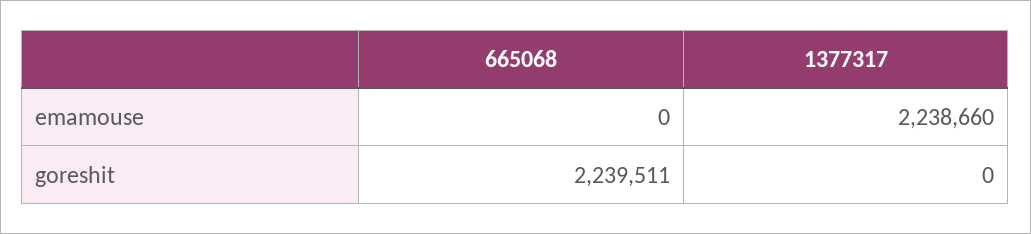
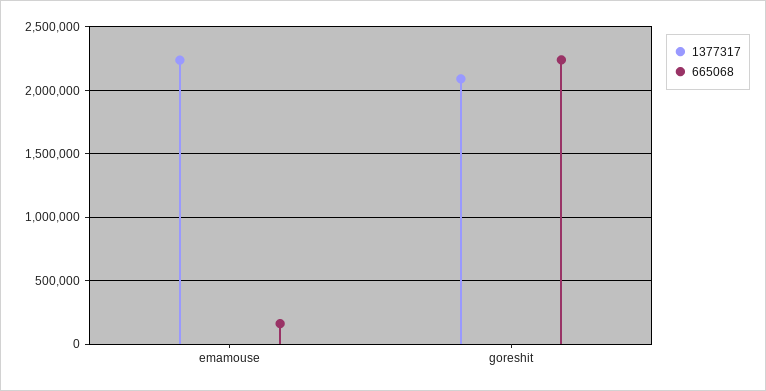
  {
    "665068": {
-     "emamouse": 0,
+     "emamouse": 150000,
      "goreshit": 2239511
    },
    "1377317": {
      "emamouse": 2238660,
-     "goreshit": 0
+     "goreshit": 2100000
    }
  }

